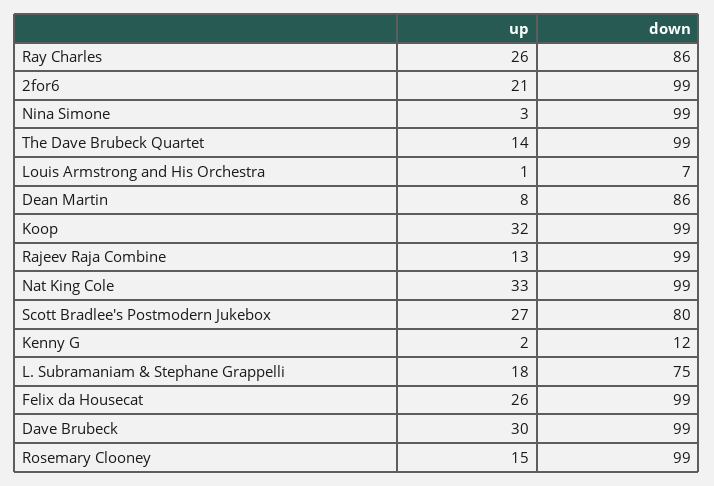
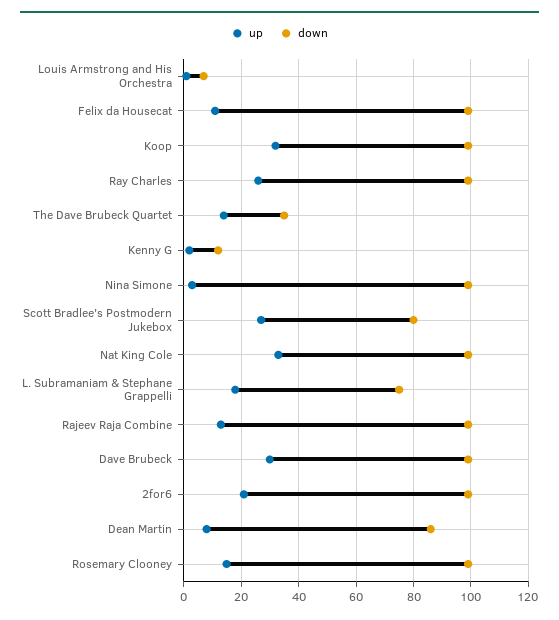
  {
    "up": {
      "Ray Charles": 26,
      "2for6": 21,
      "Nina Simone": 3,
      "The Dave Brubeck Quartet": 14,
      "Louis Armstrong and His Orchestra": 1,
      "Dean Martin": 8,
      "Koop": 32,
      "Rajeev Raja Combine": 13,
      "Nat King Cole": 33,
      "Scott Bradlee's Postmodern Jukebox": 27,
      "Kenny G": 2,
      "L. Subramaniam & Stephane Grappelli": 18,
-     "Felix da Housecat": 26,
+     "Felix da Housecat": 10,
      "Dave Brubeck": 30,
      "Rosemary Clooney": 15
    },
    "down": {
-     "Ray Charles": 86,
+     "Ray Charles": 100,
      "2for6": 99,
      "Nina Simone": 99,
-     "The Dave Brubeck Quartet": 99,
+     "The Dave Brubeck Quartet": 35,
      "Louis Armstrong and His Orchestra": 7,
      "Dean Martin": 86,
      "Koop": 99,
      "Rajeev Raja Combine": 99,
      "Nat King Cole": 99,
      "Scott Bradlee's Postmodern Jukebox": 80,
      "Kenny G": 12,
      "L. Subramaniam & Stephane Grappelli": 75,
      "Felix da Housecat": 99,
      "Dave Brubeck": 99,
      "Rosemary Clooney": 99
    }
  }

